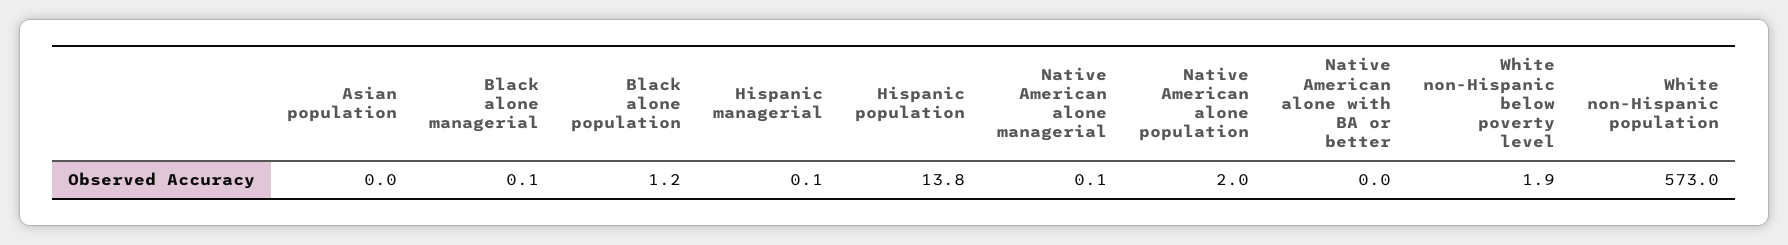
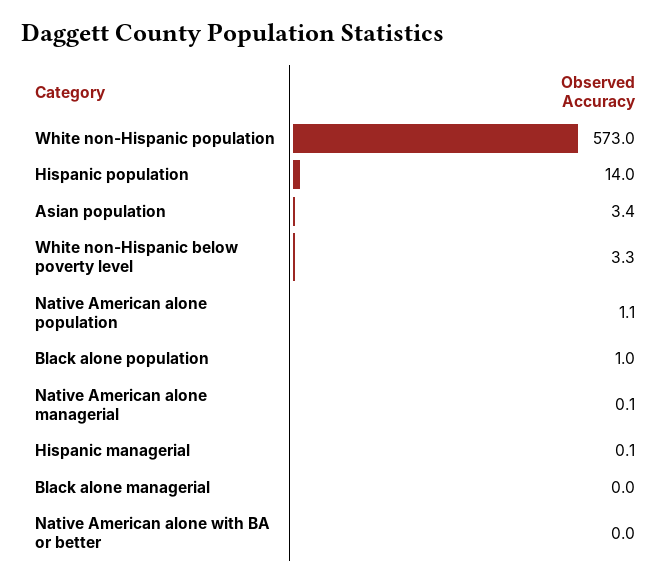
  {
-   "Asian population": 0,
+   "Asian population": 3.4,
-   "Black alone managerial": 0.1,
+   "Black alone managerial": 0,
-   "Black alone population": 1.2,
+   "Black alone population": 1,
    "Hispanic managerial": 0.1,
-   "Hispanic population": 13.8,
+   "Hispanic population": 14,
    "Native American alone managerial": 0.1,
-   "Native American alone population": 2,
+   "Native American alone population": 1.1,
    "Native American alone with BA or better": 0,
-   "White non-Hispanic below poverty level": 1.9,
+   "White non-Hispanic below poverty level": 3.3,
    "White non-Hispanic population": 573
  }

